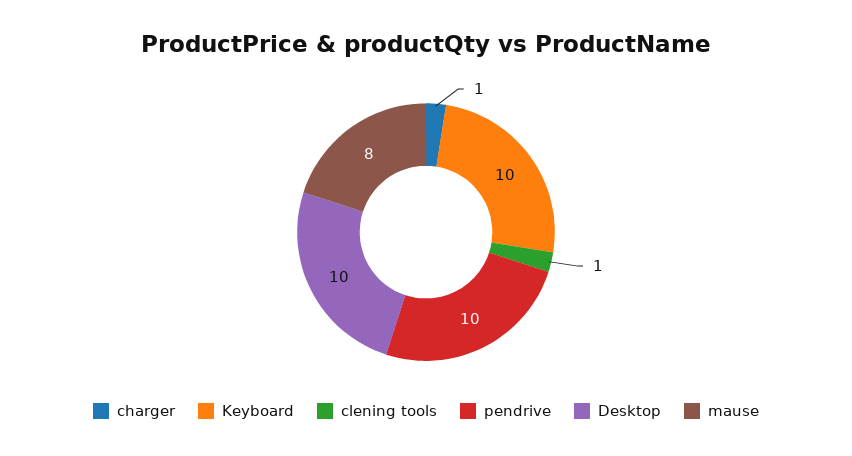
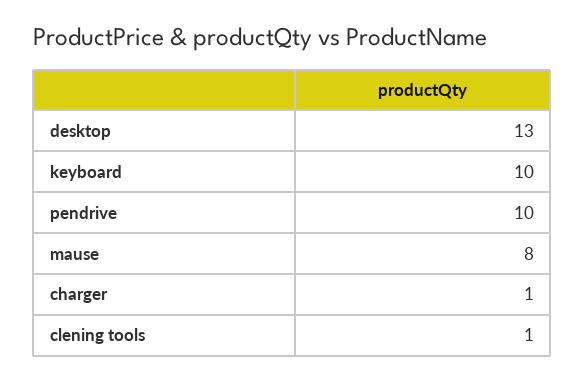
  {
    "charger": 1,
    "Keyboard": 10,
    "clening tools": 1,
    "pendrive": 10,
-   "Desktop": 10,
+   "Desktop": 13,
    "mause": 8
  }

